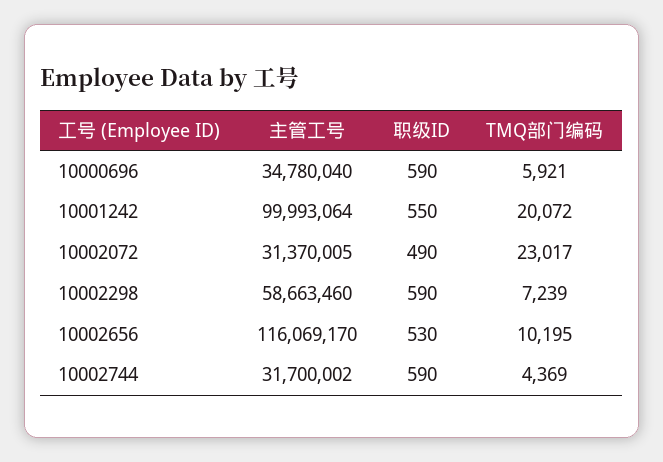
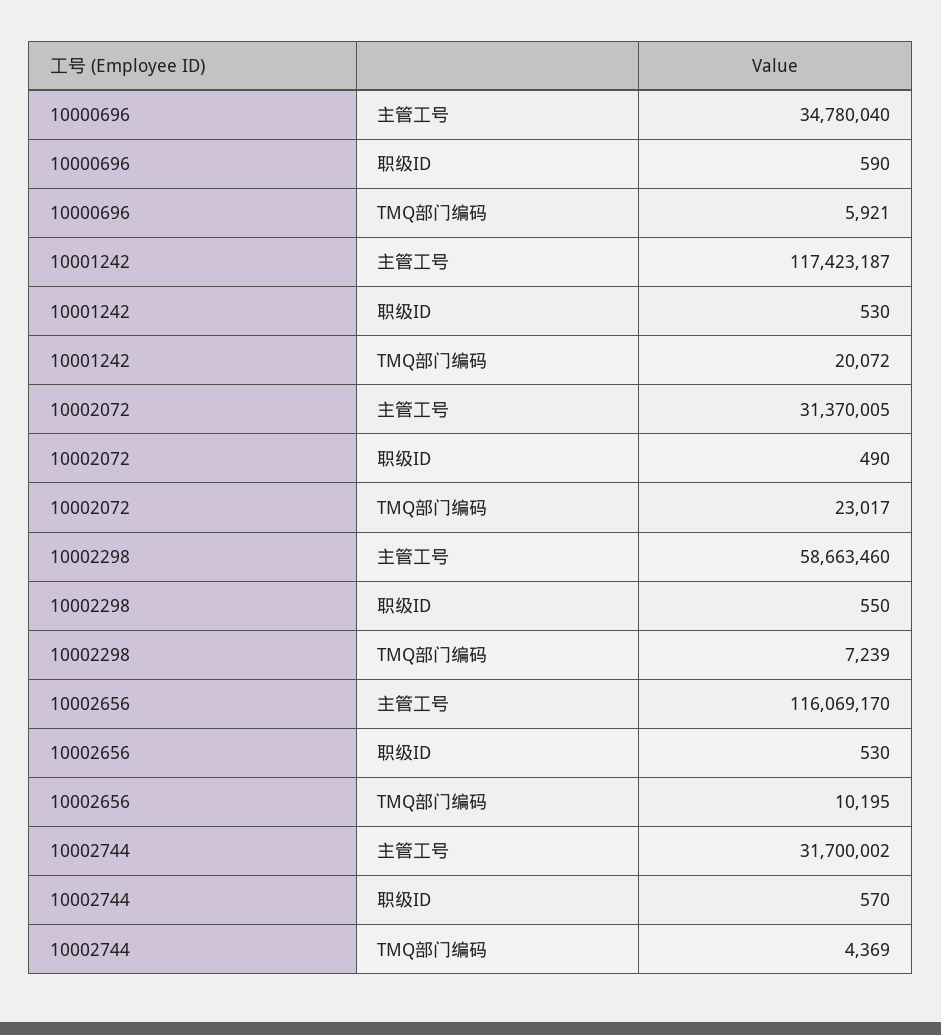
  {
    "主管工号": {
      "10000696": 34780040,
-     "10001242": 99993064,
+     "10001242": 117423187,
      "10002072": 31370005,
      "10002298": 58663460,
      "10002656": 116069170,
      "10002744": 31700002
    },
    "职级ID": {
      "10000696": 590,
-     "10001242": 550,
+     "10001242": 530,
      "10002072": 490,
-     "10002298": 590,
+     "10002298": 550,
      "10002656": 530,
-     "10002744": 590
+     "10002744": 570
    },
    "TMQ部门编码": {
      "10000696": 5921,
      "10001242": 20072,
      "10002072": 23017,
      "10002298": 7239,
      "10002656": 10195,
      "10002744": 4369
    }
  }

